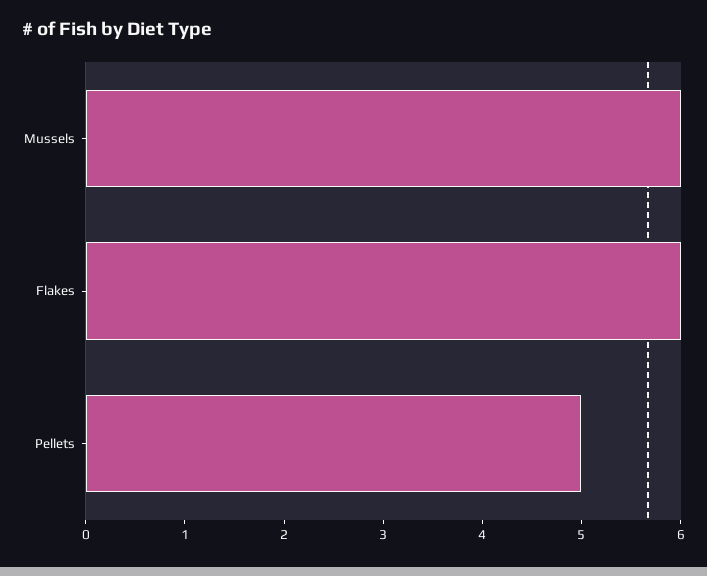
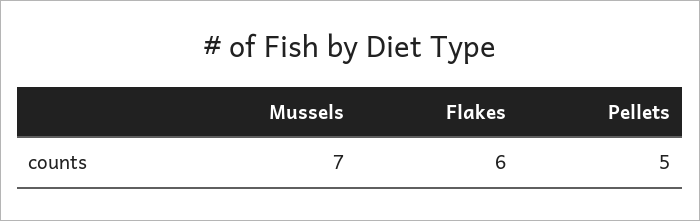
  {
-   "Mussels": 6,
+   "Mussels": 7,
    "Flakes": 6,
    "Pellets": 5
  }

